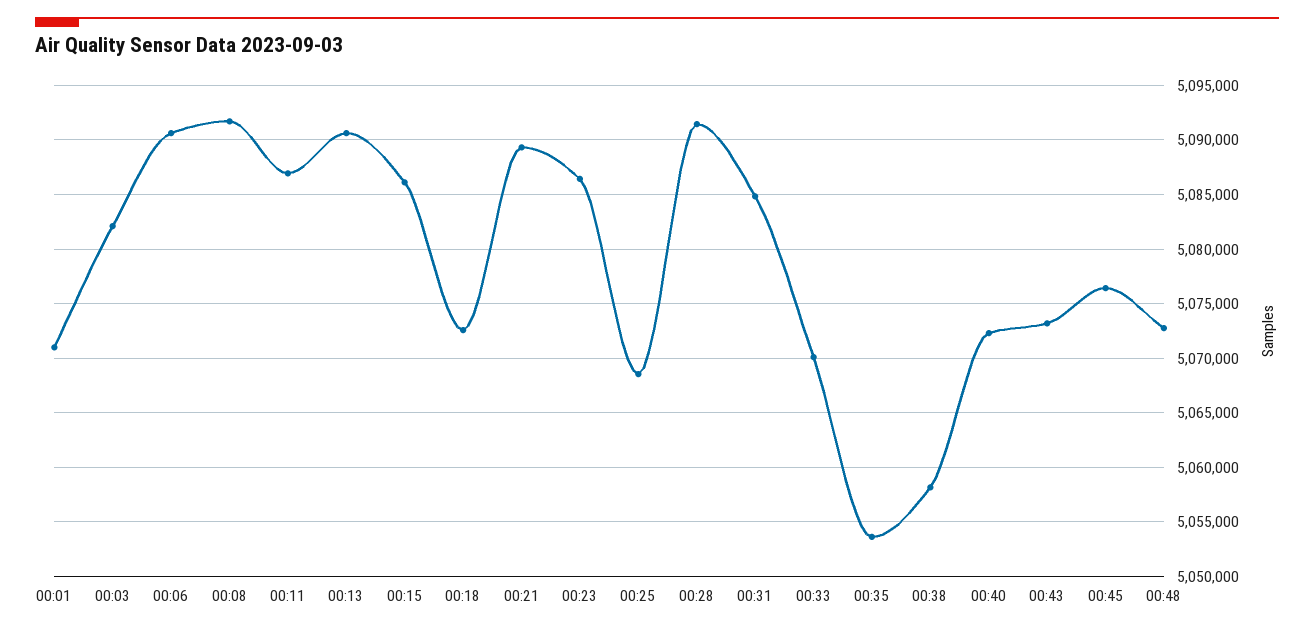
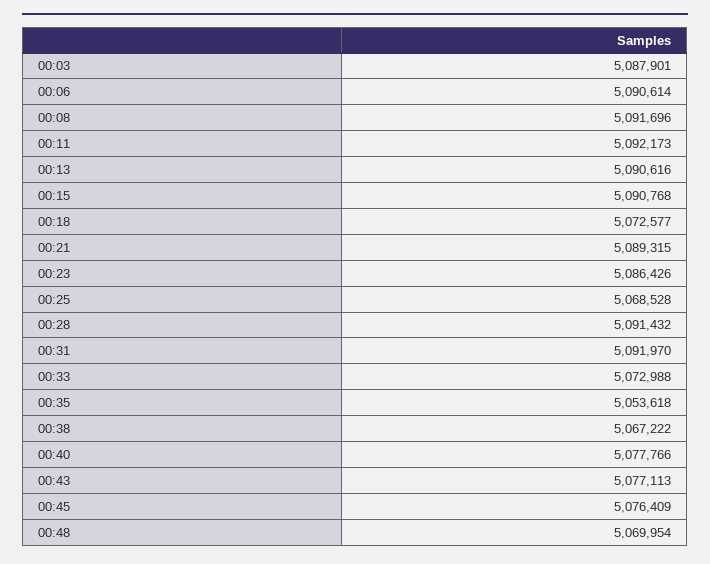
  {
-   "00:01": 5071000,
-   "00:03": 5082000,
+   "00:03": 5087901,
    "00:06": 5090614,
    "00:08": 5091696,
-   "00:11": 5087000,
+   "00:11": 5092173,
    "00:13": 5090616,
-   "00:15": 5086000,
+   "00:15": 5090768,
    "00:18": 5072577,
    "00:21": 5089315,
    "00:23": 5086426,
    "00:25": 5068528,
    "00:28": 5091432,
-   "00:31": 5085000,
+   "00:31": 5091970,
-   "00:33": 5070000,
+   "00:33": 5072988,
    "00:35": 5053618,
-   "00:38": 5058000,
+   "00:38": 5067222,
-   "00:40": 5072000,
+   "00:40": 5077766,
-   "00:43": 5073000,
+   "00:43": 5077113,
    "00:45": 5076409,
-   "00:48": 5073000
+   "00:48": 5069954
  }

